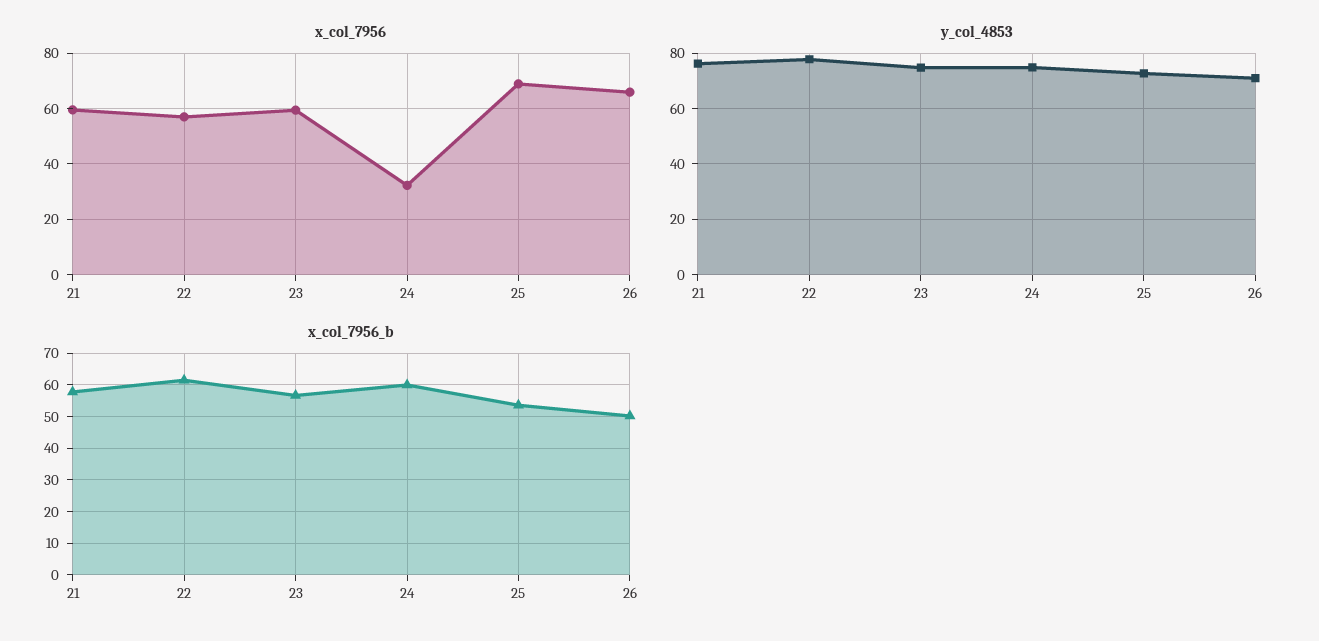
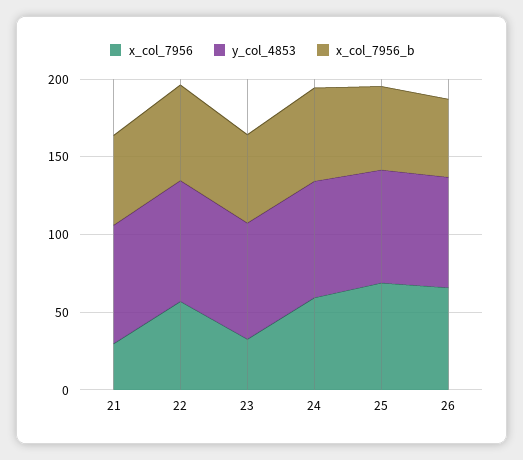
  {
    "x_col_7956": {
-     "21": 60,
+     "21": 30,
      "22": 57.5,
-     "23": 60,
+     "23": 30,
-     "24": 32.5,
+     "24": 60,
      "25": 70,
      "26": 65
    },
    "y_col_4853": {
      "21": 75,
      "22": 77.5,
      "23": 75,
      "24": 75,
      "25": 72.5,
      "26": 70
    },
    "x_col_7956_b": {
      "21": 58,
      "22": 62,
      "23": 56,
      "24": 60,
      "25": 54,
      "26": 50
    }
  }

